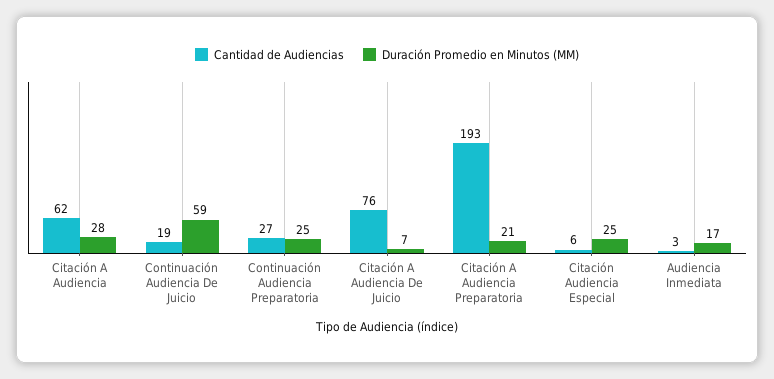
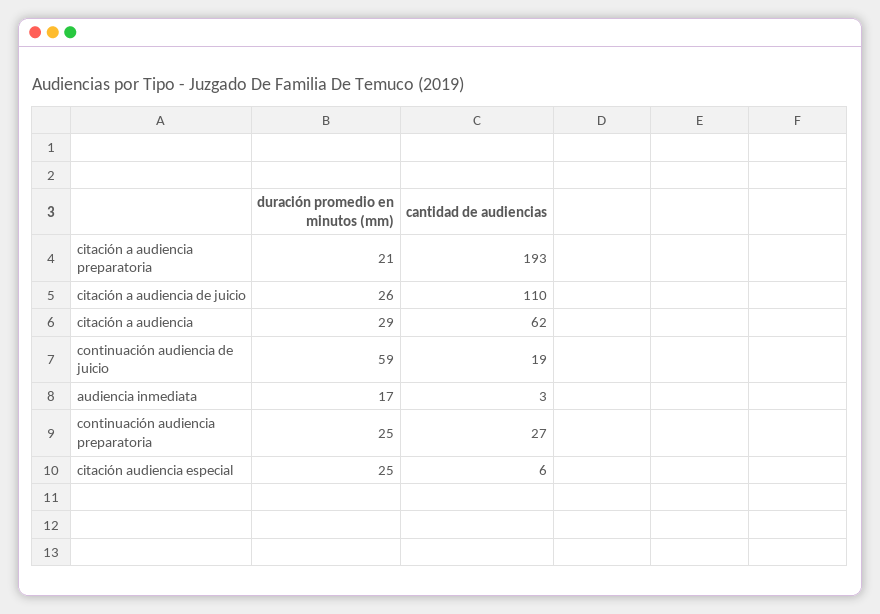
  {
    "Cantidad de Audiencias": {
      "Citación A Audiencia": 62,
      "Continuación Audiencia De Juicio": 19,
      "Continuación Audiencia Preparatoria": 27,
-     "Citación A Audiencia De Juicio": 76,
+     "Citación A Audiencia De Juicio": 110,
      "Citación A Audiencia Preparatoria": 193,
      "Citación Audiencia Especial": 6,
      "Audiencia Inmediata": 3
    },
    "Duración Promedio en Minutos (MM)": {
-     "Citación A Audiencia": 28,
+     "Citación A Audiencia": 29,
      "Continuación Audiencia De Juicio": 59,
      "Continuación Audiencia Preparatoria": 25,
-     "Citación A Audiencia De Juicio": 7,
+     "Citación A Audiencia De Juicio": 26,
      "Citación A Audiencia Preparatoria": 21,
      "Citación Audiencia Especial": 25,
      "Audiencia Inmediata": 17
    }
  }

